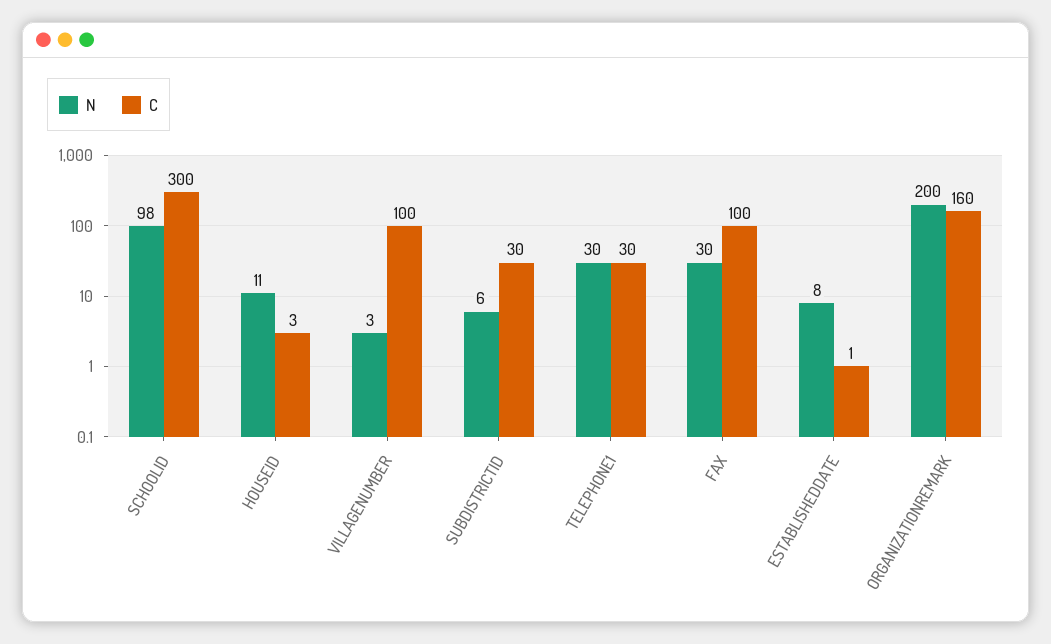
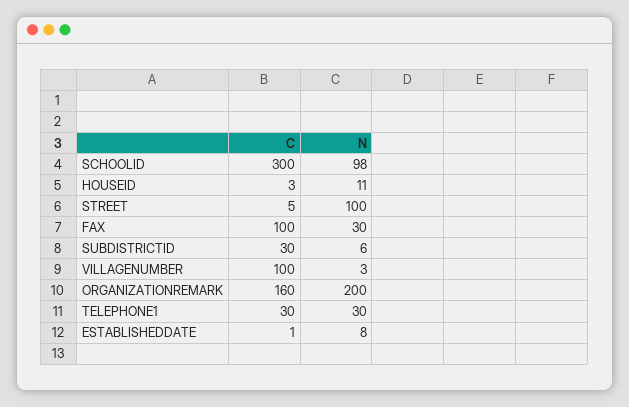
  {
    "N": {
      "SCHOOLID": 98,
      "HOUSEID": 11,
      "VILLAGENUMBER": 3,
      "SUBDISTRICTID": 6,
      "TELEPHONE1": 30,
      "FAX": 30,
      "ESTABLISHEDDATE": 8,
-     "ORGANIZATIONREMARK": 200
+     "ORGANIZATIONREMARK": 200,
+     "STREET": 100
    },
    "C": {
      "SCHOOLID": 300,
      "HOUSEID": 3,
      "VILLAGENUMBER": 100,
      "SUBDISTRICTID": 30,
      "TELEPHONE1": 30,
      "FAX": 100,
      "ESTABLISHEDDATE": 1,
-     "ORGANIZATIONREMARK": 160
+     "ORGANIZATIONREMARK": 160,
+     "STREET": 5
    }
  }

